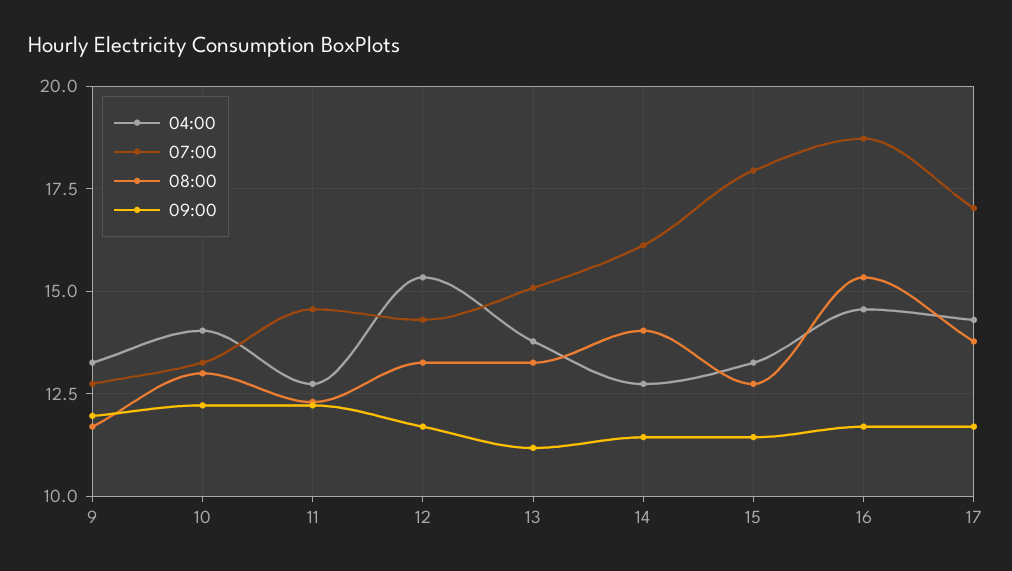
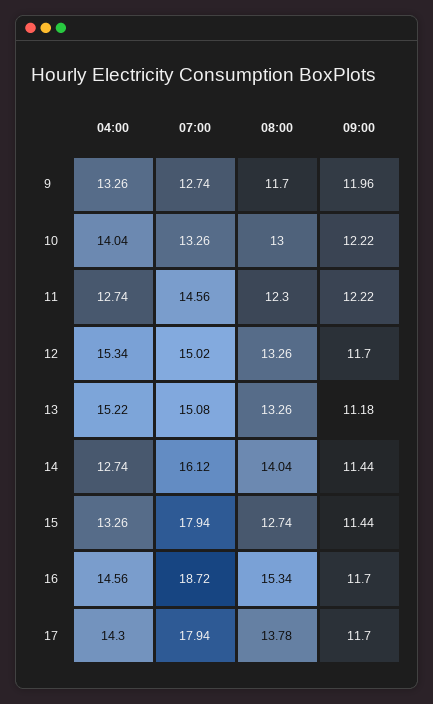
  {
    "04:00": {
      "9": 13.26,
      "10": 14.04,
      "11": 12.74,
      "12": 15.34,
-     "13": 13.75,
+     "13": 15.22,
      "14": 12.74,
      "15": 13.26,
      "16": 14.56,
      "17": 14.3
    },
    "07:00": {
      "9": 12.74,
      "10": 13.26,
      "11": 14.56,
-     "12": 14.25,
+     "12": 15.02,
      "13": 15.08,
      "14": 16.12,
      "15": 17.94,
      "16": 18.72,
-     "17": 17
+     "17": 17.94
    },
    "08:00": {
      "9": 11.7,
      "10": 13,
      "11": 12.3,
      "12": 13.26,
      "13": 13.26,
      "14": 14.04,
      "15": 12.74,
      "16": 15.34,
      "17": 13.78
    },
    "09:00": {
      "9": 11.96,
      "10": 12.22,
      "11": 12.22,
      "12": 11.7,
      "13": 11.18,
      "14": 11.44,
      "15": 11.44,
      "16": 11.7,
      "17": 11.7
    }
  }

